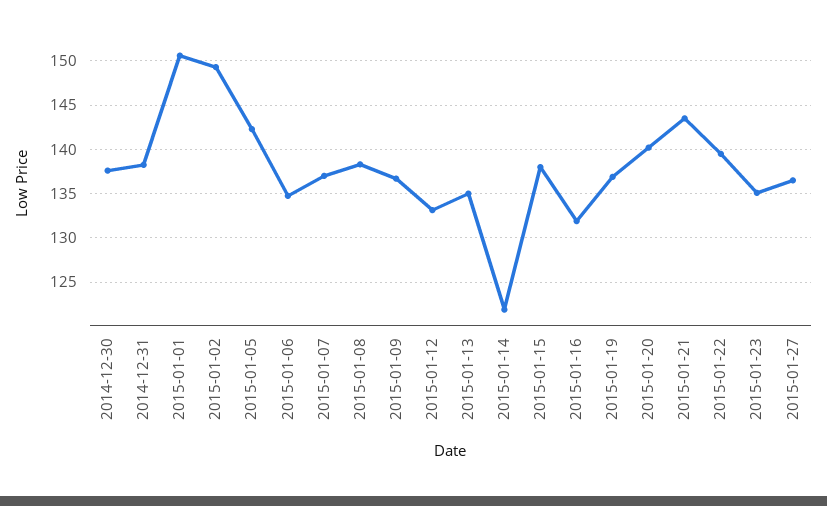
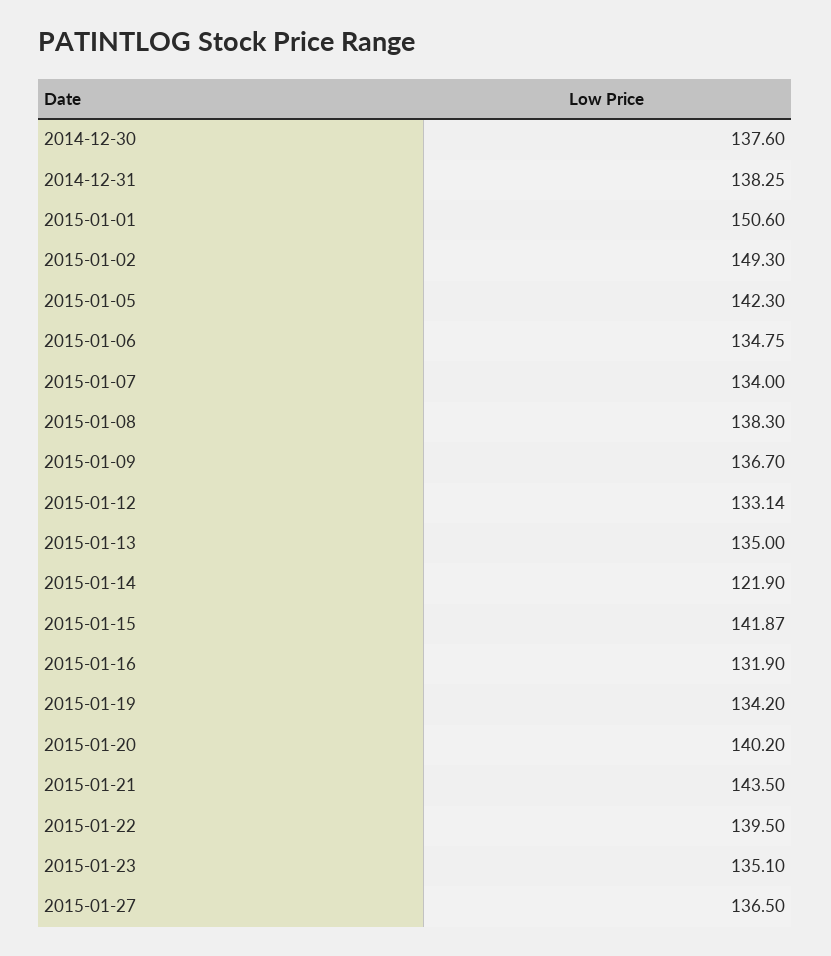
  {
    "2014-12-30": 137.6,
    "2014-12-31": 138.25,
    "2015-01-01": 150.6,
    "2015-01-02": 149.3,
    "2015-01-05": 142.3,
    "2015-01-06": 134.75,
-   "2015-01-07": 137,
+   "2015-01-07": 134,
    "2015-01-08": 138.3,
    "2015-01-09": 136.7,
    "2015-01-12": 133.14,
    "2015-01-13": 135,
    "2015-01-14": 121.9,
-   "2015-01-15": 138,
+   "2015-01-15": 141.87,
    "2015-01-16": 131.9,
-   "2015-01-19": 137,
+   "2015-01-19": 134.2,
    "2015-01-20": 140.2,
    "2015-01-21": 143.5,
    "2015-01-22": 139.5,
    "2015-01-23": 135.1,
    "2015-01-27": 136.5
  }

